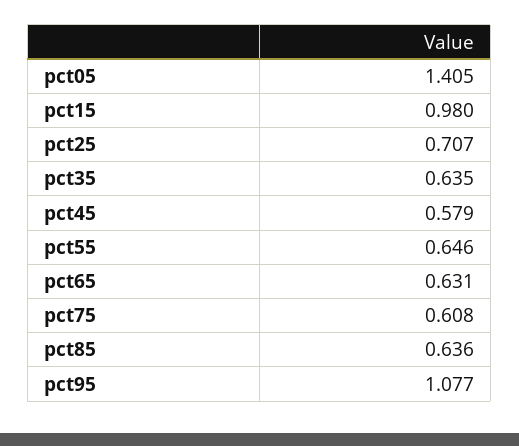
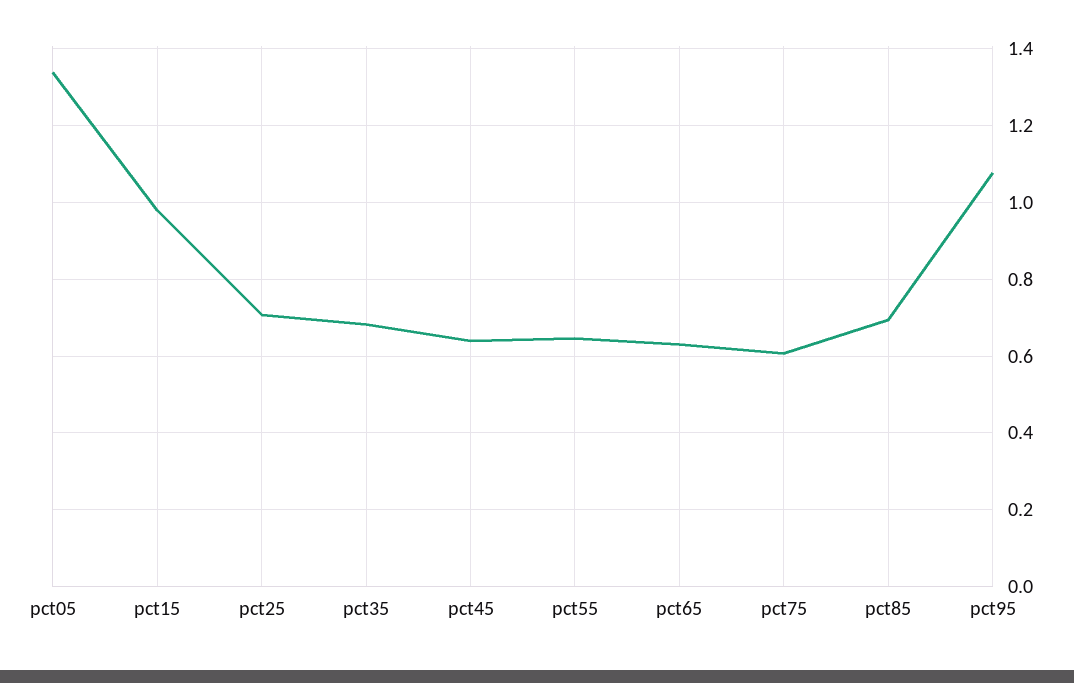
  {
-   "pct05": 1.405,
+   "pct05": 1.34,
    "pct15": 0.98,
    "pct25": 0.707,
-   "pct35": 0.635,
+   "pct35": 0.68,
-   "pct45": 0.579,
+   "pct45": 0.64,
    "pct55": 0.646,
    "pct65": 0.631,
    "pct75": 0.608,
-   "pct85": 0.636,
+   "pct85": 0.7,
    "pct95": 1.077
  }

